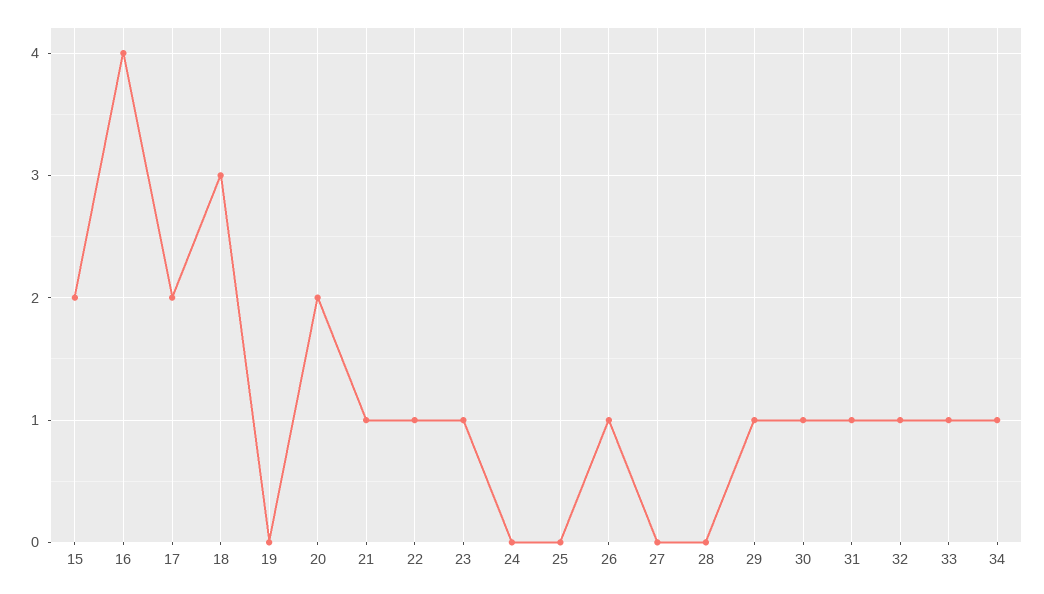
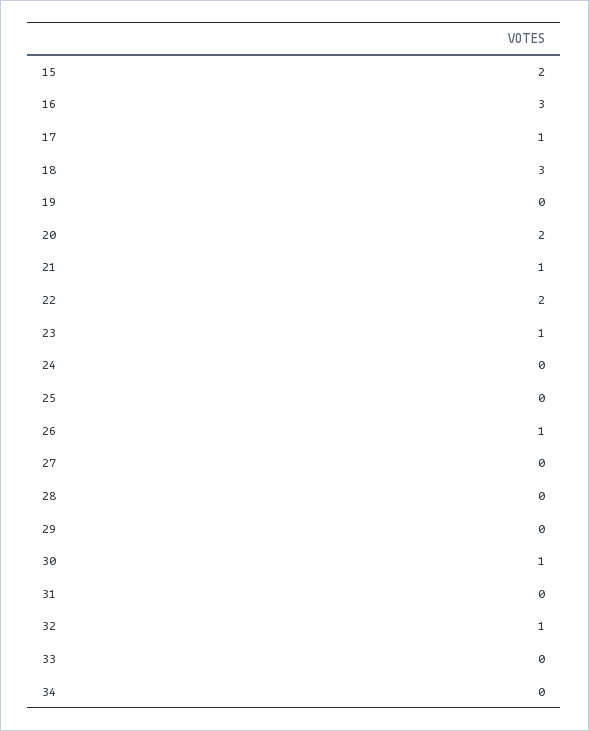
  {
    "15": 2,
-   "16": 4,
+   "16": 3,
-   "17": 2,
+   "17": 1,
    "18": 3,
    "19": 0,
    "20": 2,
    "21": 1,
-   "22": 1,
+   "22": 2,
    "23": 1,
    "24": 0,
    "25": 0,
    "26": 1,
    "27": 0,
    "28": 0,
-   "29": 1,
+   "29": 0,
    "30": 1,
-   "31": 1,
+   "31": 0,
    "32": 1,
-   "33": 1,
+   "33": 0,
-   "34": 1
+   "34": 0
  }

